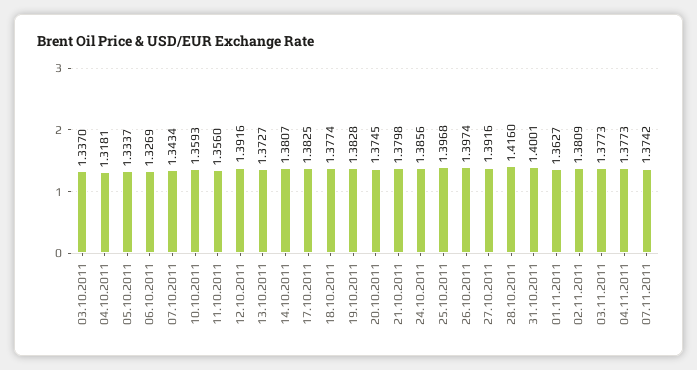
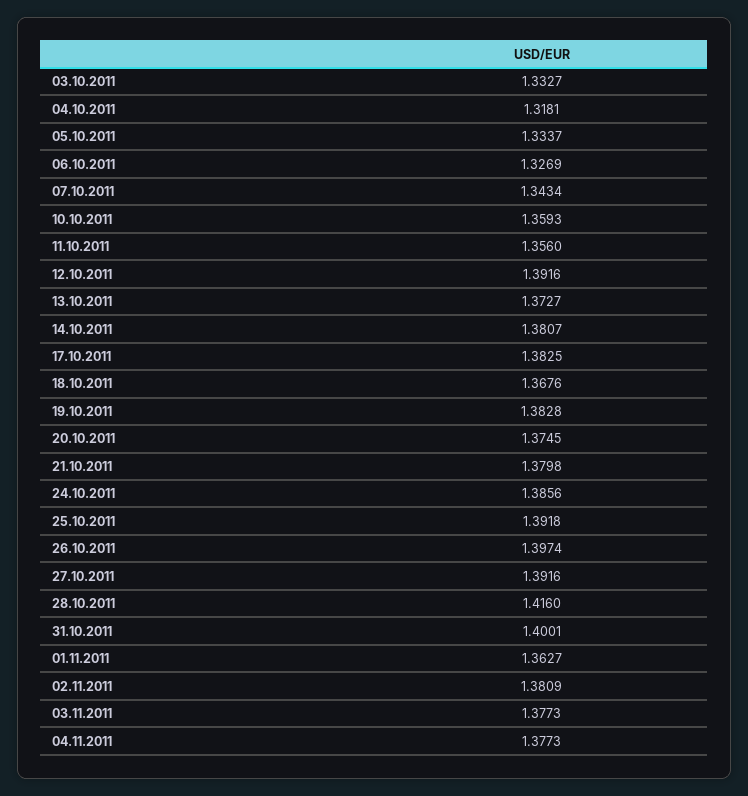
  {
-   "03.10.2011": 1.337,
+   "03.10.2011": 1.3327,
    "04.10.2011": 1.3181,
    "05.10.2011": 1.3337,
    "06.10.2011": 1.3269,
    "07.10.2011": 1.3434,
    "10.10.2011": 1.3593,
    "11.10.2011": 1.356,
    "12.10.2011": 1.3916,
    "13.10.2011": 1.3727,
    "14.10.2011": 1.3807,
    "17.10.2011": 1.3825,
-   "18.10.2011": 1.3774,
+   "18.10.2011": 1.3676,
    "19.10.2011": 1.3828,
    "20.10.2011": 1.3745,
    "21.10.2011": 1.3798,
    "24.10.2011": 1.3856,
-   "25.10.2011": 1.3968,
+   "25.10.2011": 1.3918,
    "26.10.2011": 1.3974,
    "27.10.2011": 1.3916,
    "28.10.2011": 1.416,
    "31.10.2011": 1.4001,
    "01.11.2011": 1.3627,
    "02.11.2011": 1.3809,
    "03.11.2011": 1.3773,
-   "04.11.2011": 1.3773,
+   "04.11.2011": 1.3773
-   "07.11.2011": 1.3742
  }

